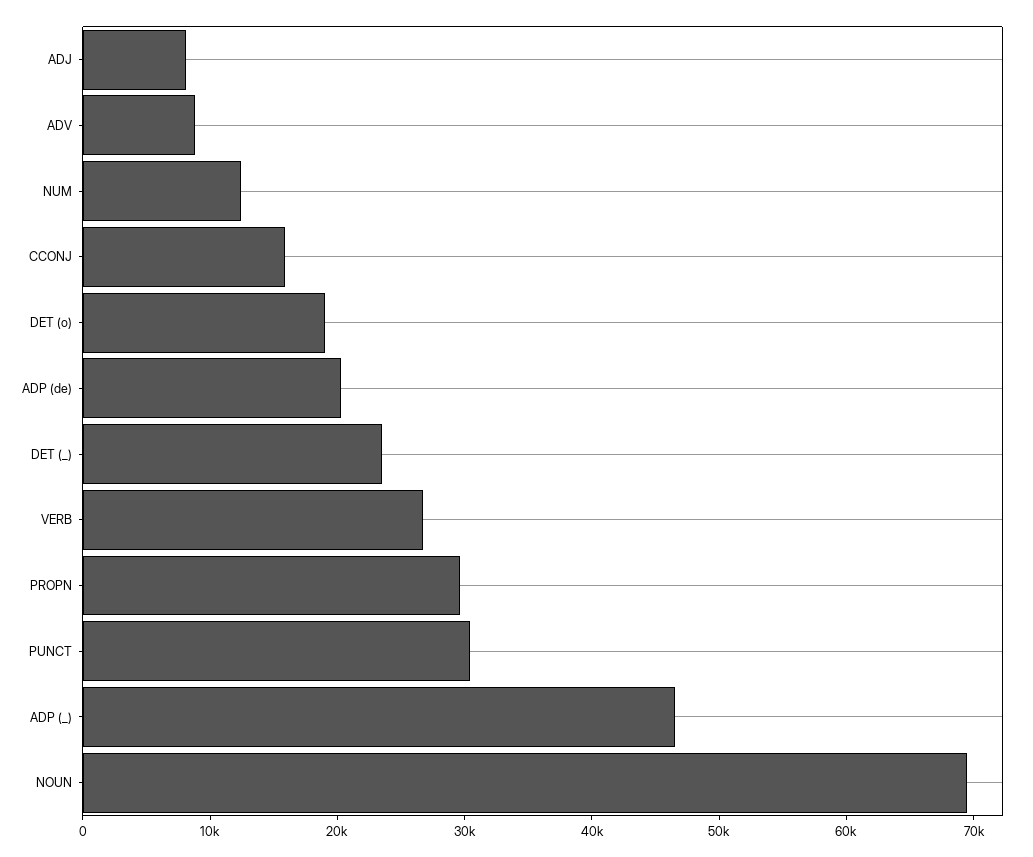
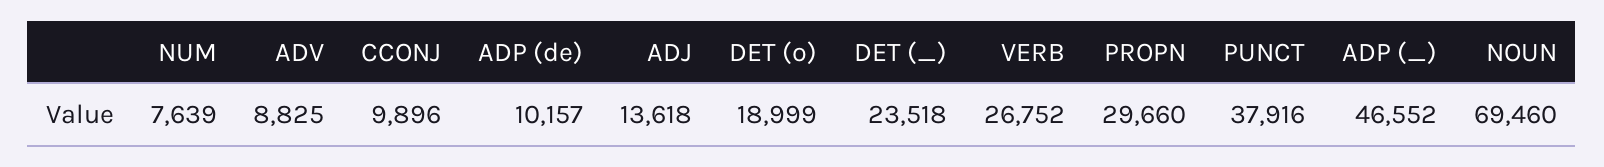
  {
-   "ADJ": 8000,
+   "ADJ": 13618,
    "ADV": 8825,
-   "NUM": 12000,
+   "NUM": 7639,
-   "CCONJ": 16000,
+   "CCONJ": 9896,
    "DET (o)": 18999,
-   "ADP (de)": 20000,
+   "ADP (de)": 10157,
    "DET (_)": 23518,
    "VERB": 26752,
    "PROPN": 29660,
-   "PUNCT": 30000,
+   "PUNCT": 37916,
    "ADP (_)": 46552,
    "NOUN": 69460
  }

